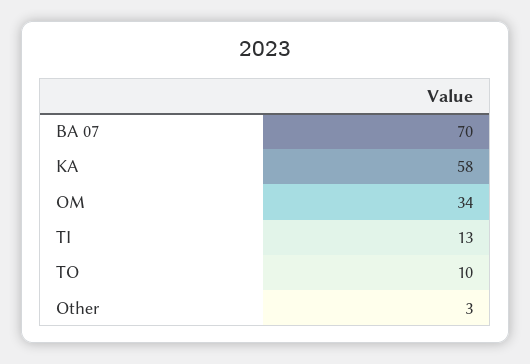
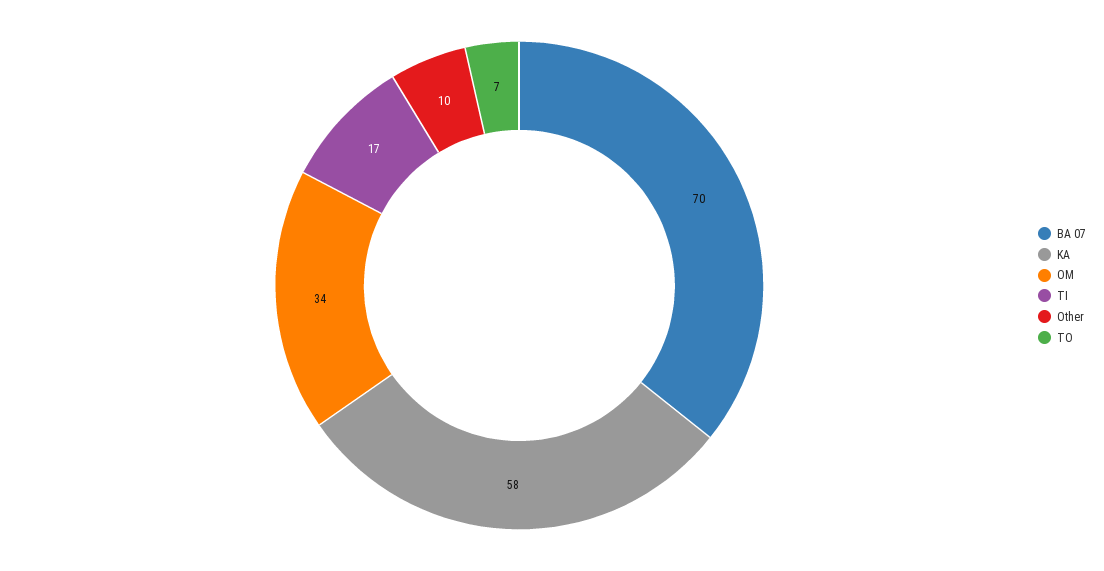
  {
    "BA 07": 70,
    "KA": 58,
    "OM": 34,
-   "TI": 13,
+   "TI": 17,
-   "TO": 10,
+   "TO": 7,
-   "Other": 3
+   "Other": 10
  }

